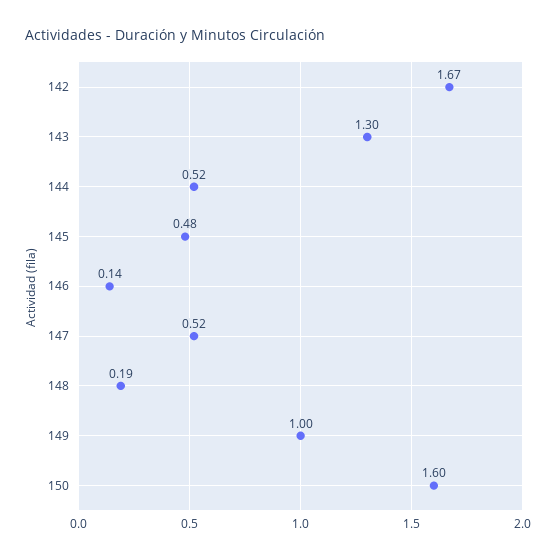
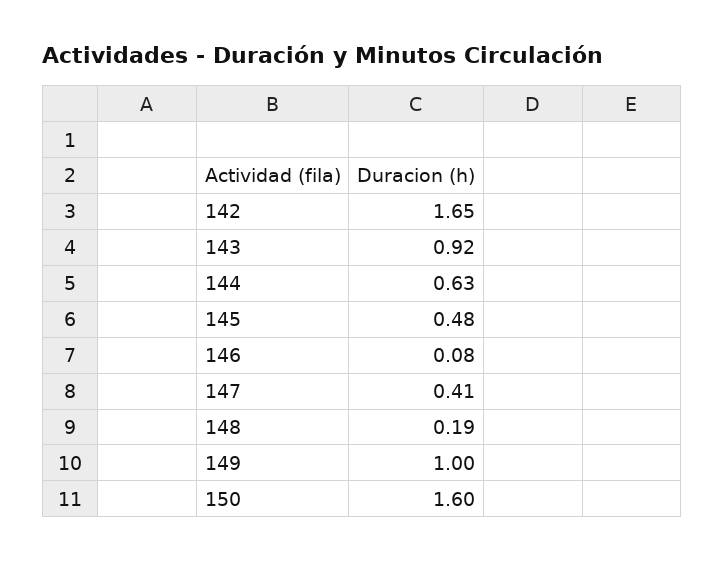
  {
-   "142": 1.67,
+   "142": 1.65,
-   "143": 1.3,
+   "143": 0.92,
-   "144": 0.52,
+   "144": 0.63,
    "145": 0.48,
-   "146": 0.14,
+   "146": 0.08,
-   "147": 0.52,
+   "147": 0.41,
    "148": 0.19,
    "149": 1,
    "150": 1.6
  }

